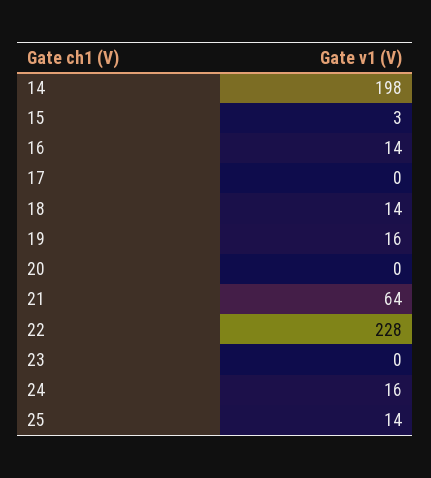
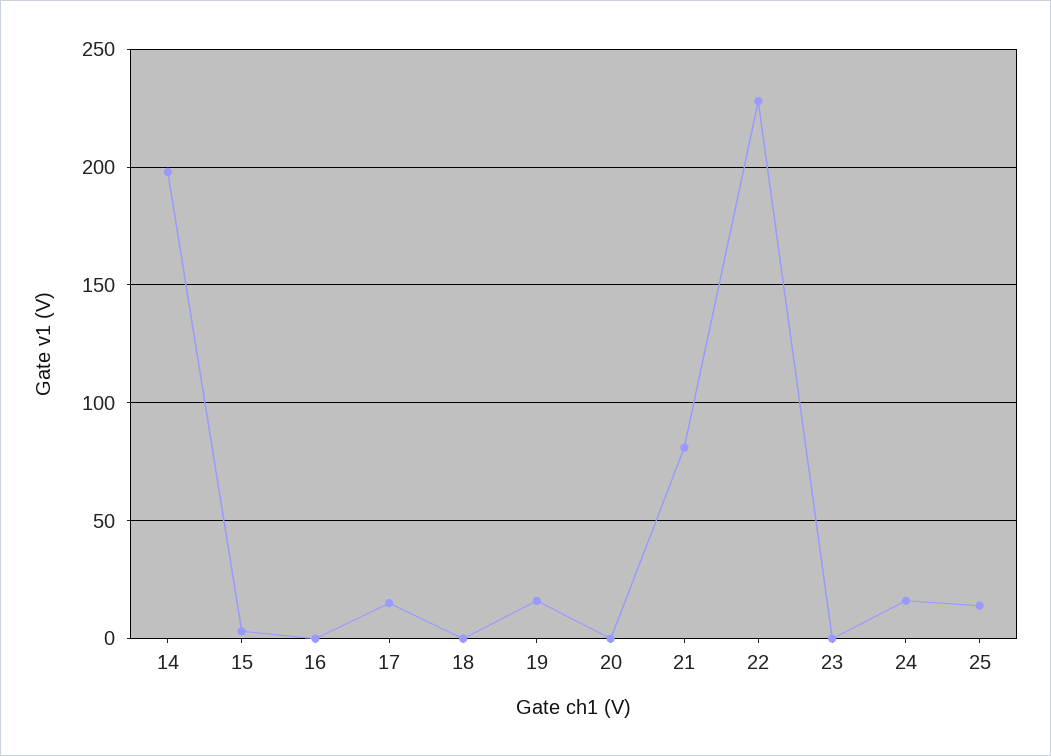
  {
    "14": 198,
    "15": 3,
-   "16": 14,
+   "16": 0,
-   "17": 0,
+   "17": 15,
-   "18": 14,
+   "18": 0,
    "19": 16,
    "20": 0,
-   "21": 64,
+   "21": 80,
    "22": 228,
    "23": 0,
    "24": 16,
    "25": 14
  }

